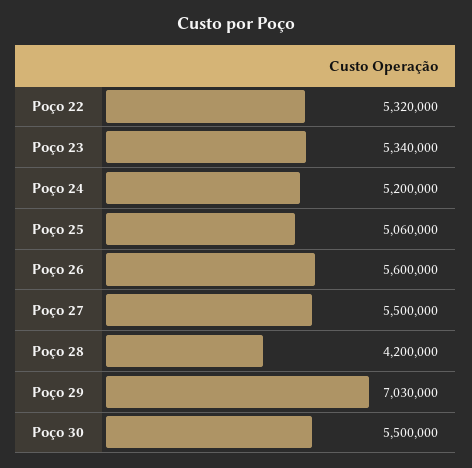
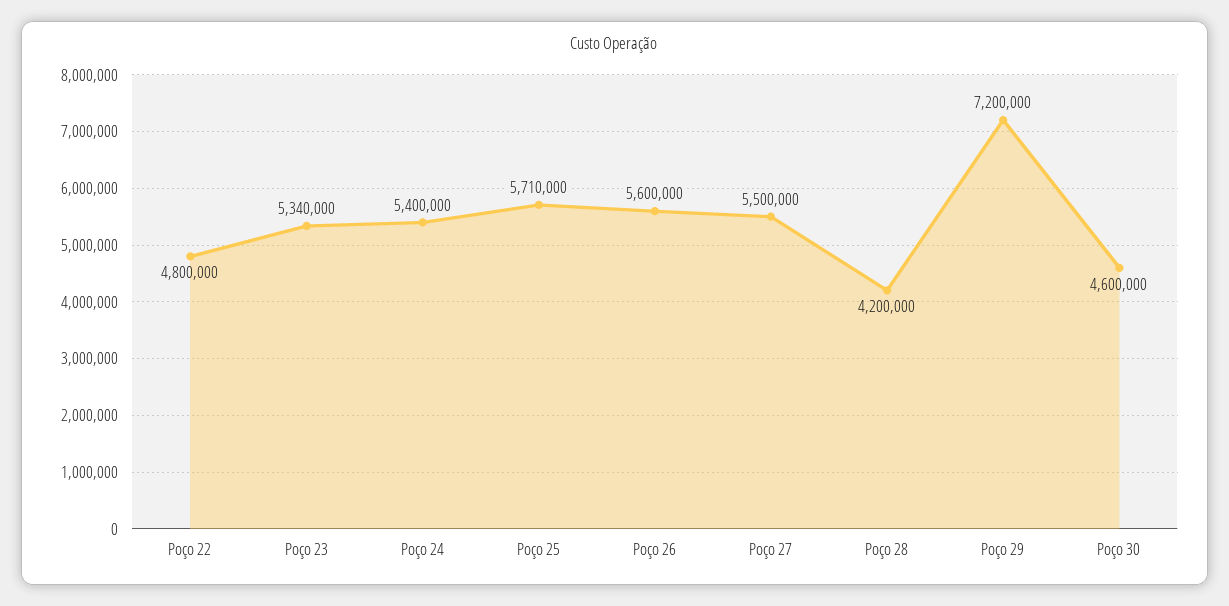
  {
-   "Poço 22": 5320000,
+   "Poço 22": 4800000,
    "Poço 23": 5340000,
-   "Poço 24": 5200000,
+   "Poço 24": 5400000,
-   "Poço 25": 5060000,
+   "Poço 25": 5710000,
    "Poço 26": 5600000,
    "Poço 27": 5500000,
    "Poço 28": 4200000,
-   "Poço 29": 7030000,
+   "Poço 29": 7200000,
-   "Poço 30": 5500000
+   "Poço 30": 4600000
  }

